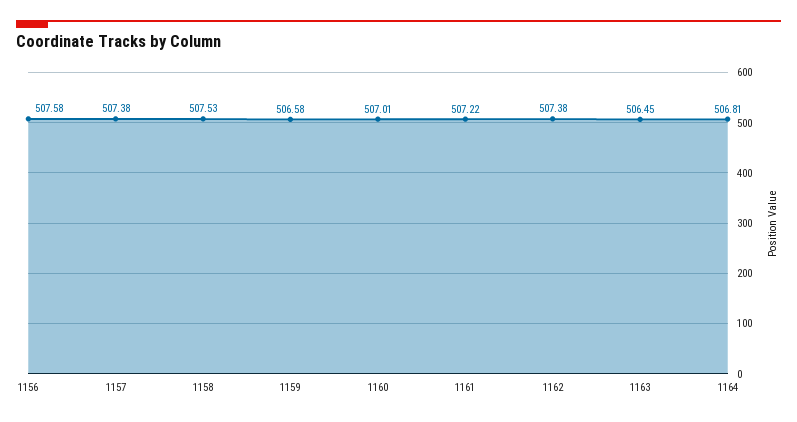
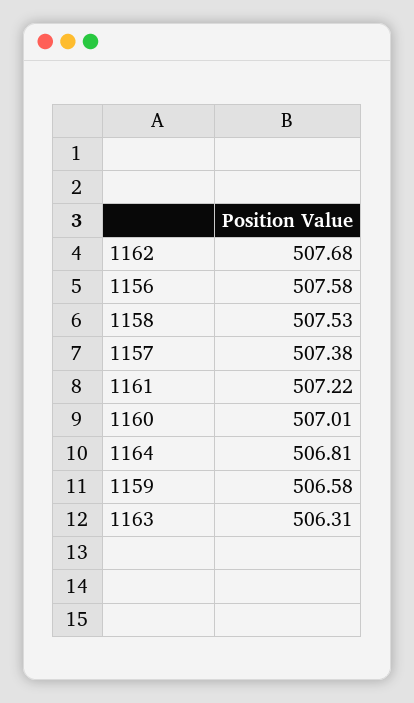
  {
    "1156": 507.58,
    "1157": 507.38,
    "1158": 507.53,
    "1159": 506.58,
    "1160": 507.01,
    "1161": 507.22,
-   "1162": 507.38,
+   "1162": 507.68,
-   "1163": 506.45,
+   "1163": 506.31,
    "1164": 506.81
  }

